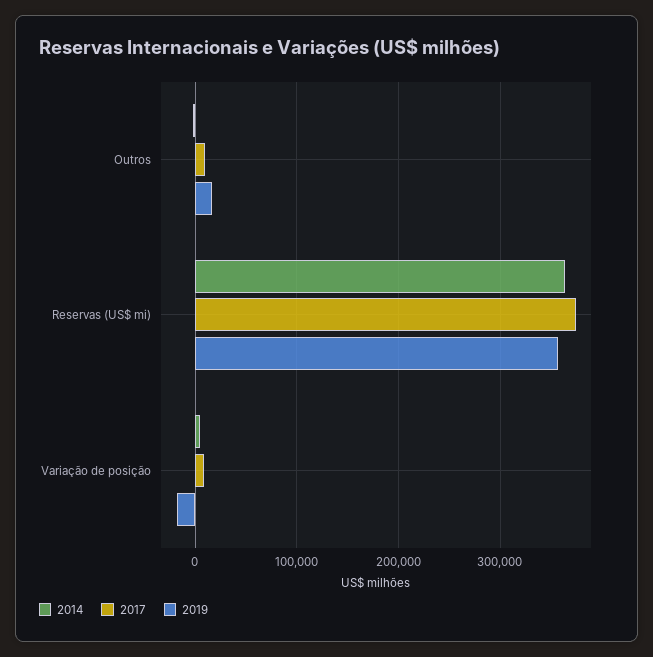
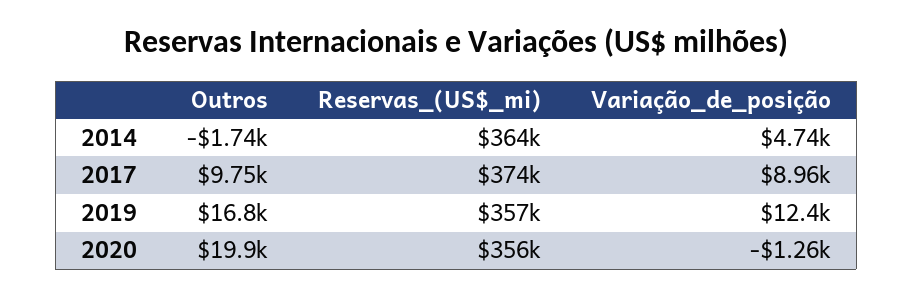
  {
    "2014": {
      "Outros": -1740,
      "Reservas (US$ mi)": 364000,
      "Variação de posição": 4740
    },
    "2017": {
      "Outros": 9750,
      "Reservas (US$ mi)": 374000,
      "Variação de posição": 8960
    },
    "2019": {
      "Outros": 16800,
      "Reservas (US$ mi)": 357000,
-     "Variação de posição": -20000
+     "Variação de posição": 12400
-   }
+   },
+   "2020": {
+     "Outros": 19900,
+     "Reservas (US$ mi)": 356000,
+     "Variação de posição": -1260
+   }
  }

